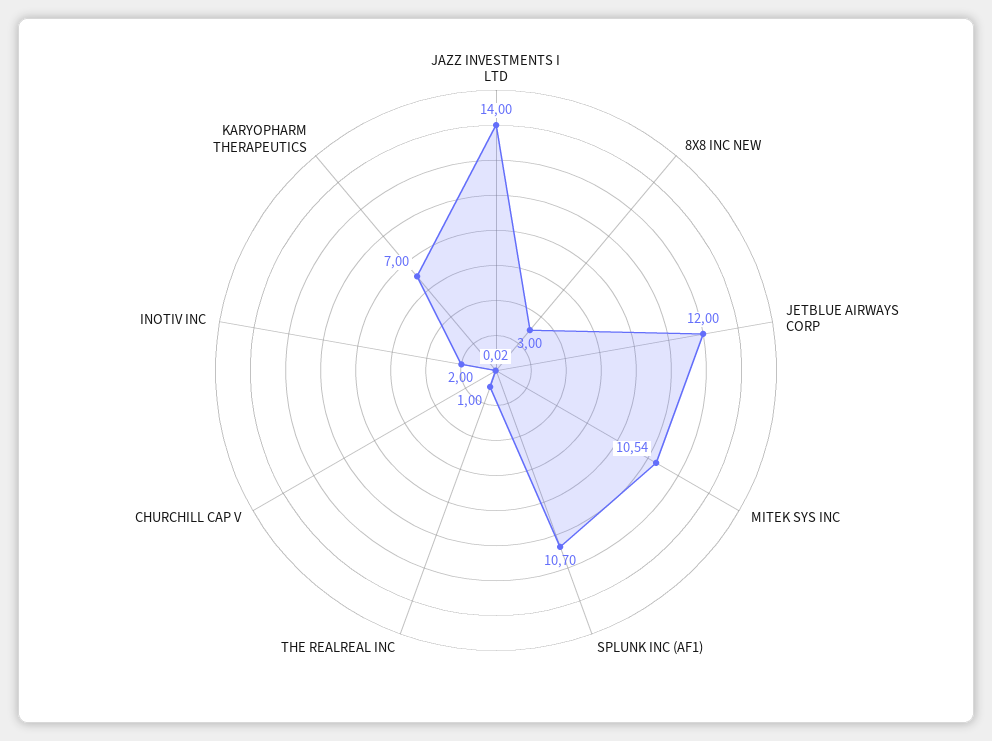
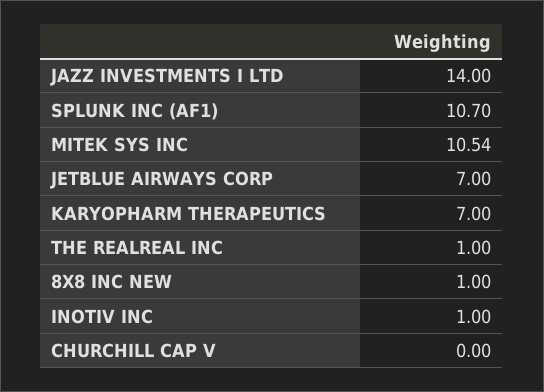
  {
    "JAZZ INVESTMENTS I LTD": 14,
-   "8X8 INC NEW": 3,
+   "8X8 INC NEW": 1,
-   "JETBLUE AIRWAYS CORP": 12,
+   "JETBLUE AIRWAYS CORP": 7,
    "MITEK SYS INC": 10.54,
    "SPLUNK INC (AF1)": 10.7,
    "THE REALREAL INC": 1,
-   "CHURCHILL CAP V": 0.02,
+   "CHURCHILL CAP V": 0,
-   "INOTIV INC": 2,
+   "INOTIV INC": 1,
    "KARYOPHARM THERAPEUTICS": 7
  }

